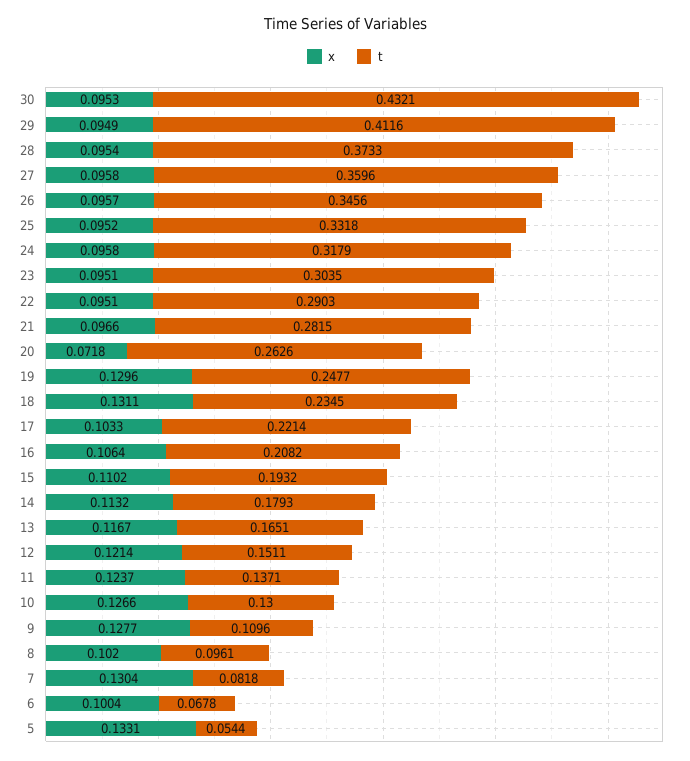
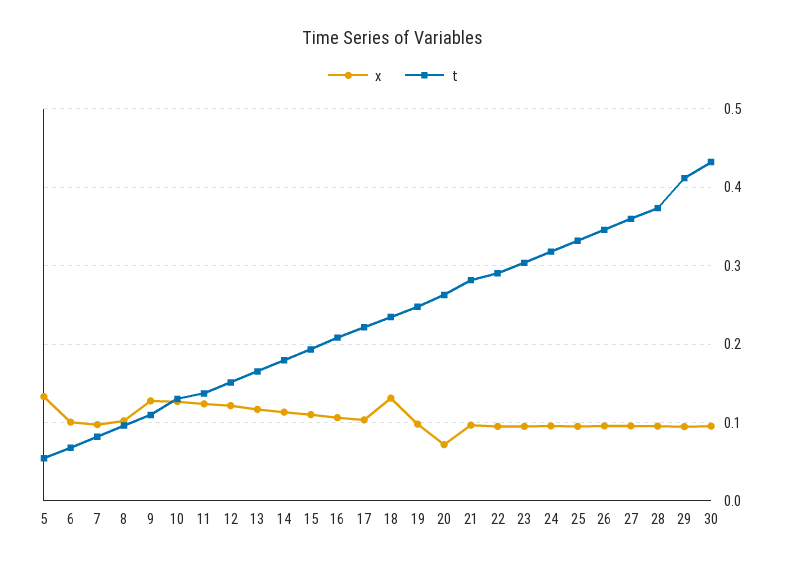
  {
    "x": {
      "30": 0.0953,
      "29": 0.0949,
      "28": 0.0954,
      "27": 0.0958,
      "26": 0.0957,
      "25": 0.0952,
      "24": 0.0958,
      "23": 0.0951,
      "22": 0.0951,
      "21": 0.0966,
      "20": 0.0718,
-     "19": 0.1296,
+     "19": 0.1,
      "18": 0.1311,
      "17": 0.1033,
      "16": 0.1064,
      "15": 0.1102,
      "14": 0.1132,
      "13": 0.1167,
      "12": 0.1214,
      "11": 0.1237,
      "10": 0.1266,
      "9": 0.1277,
      "8": 0.102,
-     "7": 0.1304,
+     "7": 0.1,
      "6": 0.1004,
      "5": 0.1331
    },
    "t": {
      "30": 0.4321,
      "29": 0.4116,
      "28": 0.3733,
      "27": 0.3596,
      "26": 0.3456,
      "25": 0.3318,
      "24": 0.3179,
      "23": 0.3035,
      "22": 0.2903,
      "21": 0.2815,
      "20": 0.2626,
      "19": 0.2477,
      "18": 0.2345,
      "17": 0.2214,
      "16": 0.2082,
      "15": 0.1932,
      "14": 0.1793,
      "13": 0.1651,
      "12": 0.1511,
      "11": 0.1371,
      "10": 0.13,
      "9": 0.1096,
      "8": 0.0961,
      "7": 0.0818,
      "6": 0.0678,
      "5": 0.0544
    }
  }

